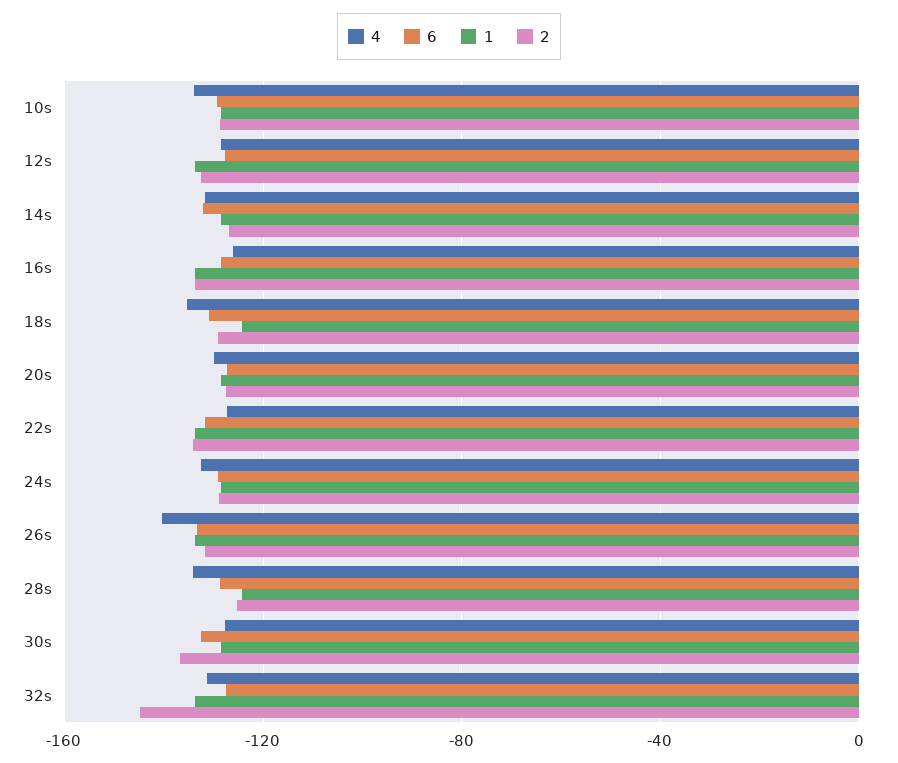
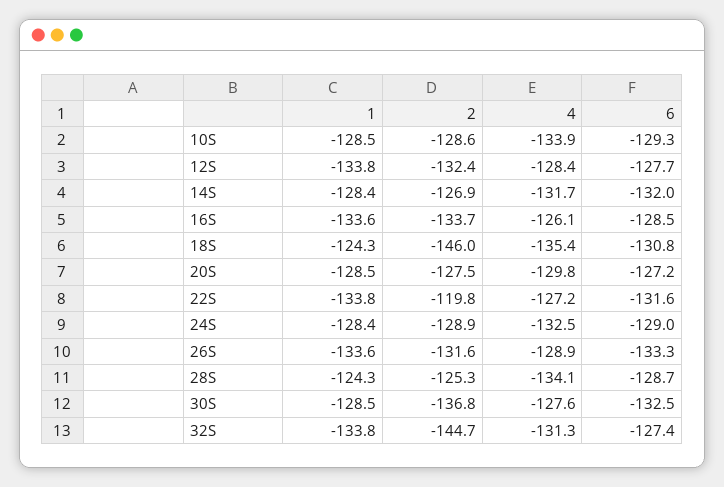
  {
    "4": {
      "10s": -133.9,
      "12s": -128.4,
      "14s": -131.7,
      "16s": -126.1,
      "18s": -135.4,
      "20s": -129.8,
      "22s": -127.2,
      "24s": -132.5,
-     "26s": -140,
+     "26s": -128.9,
      "28s": -134.1,
      "30s": -127.6,
      "32s": -131.3
    },
    "6": {
      "10s": -129.3,
      "12s": -127.7,
      "14s": -132,
      "16s": -128.5,
      "18s": -130.8,
      "20s": -127.2,
      "22s": -131.6,
      "24s": -129,
      "26s": -133.3,
      "28s": -128.7,
      "30s": -132.5,
      "32s": -127.4
    },
    "1": {
      "10s": -128.5,
      "12s": -133.8,
      "14s": -128.4,
      "16s": -133.6,
      "18s": -124.3,
      "20s": -128.5,
      "22s": -133.8,
      "24s": -128.4,
      "26s": -133.6,
      "28s": -124.3,
      "30s": -128.5,
      "32s": -133.8
    },
    "2": {
      "10s": -128.6,
      "12s": -132.4,
      "14s": -126.9,
      "16s": -133.7,
-     "18s": -130,
+     "18s": -146,
      "20s": -127.5,
-     "22s": -135,
+     "22s": -119.8,
      "24s": -128.9,
      "26s": -131.6,
      "28s": -125.3,
      "30s": -136.8,
      "32s": -144.7
    }
  }

